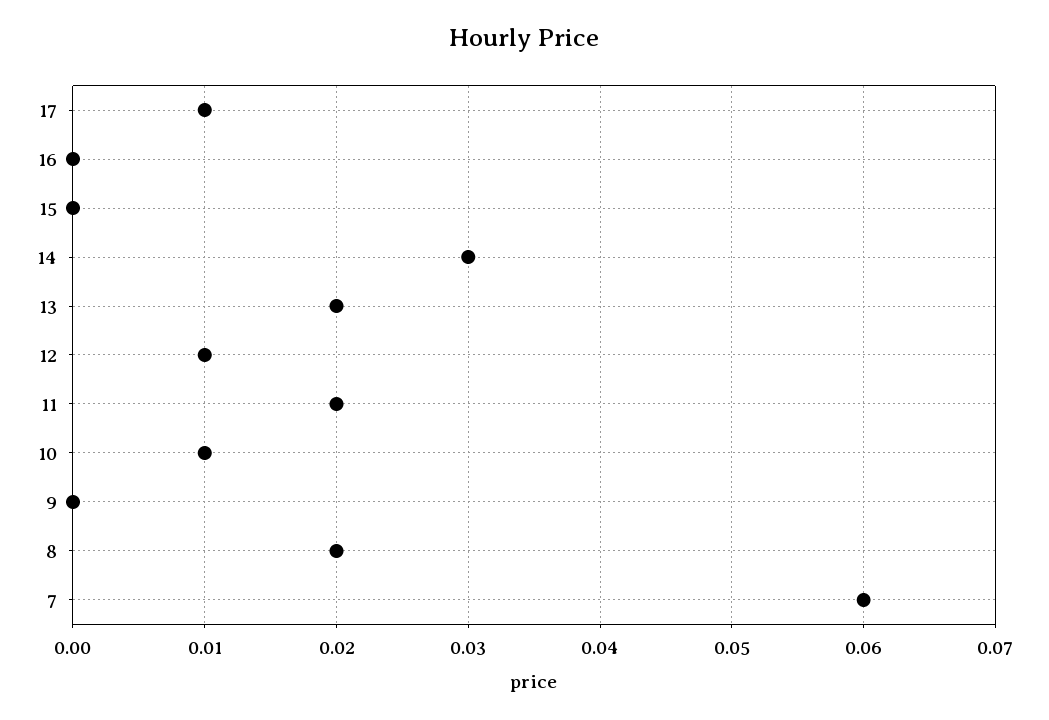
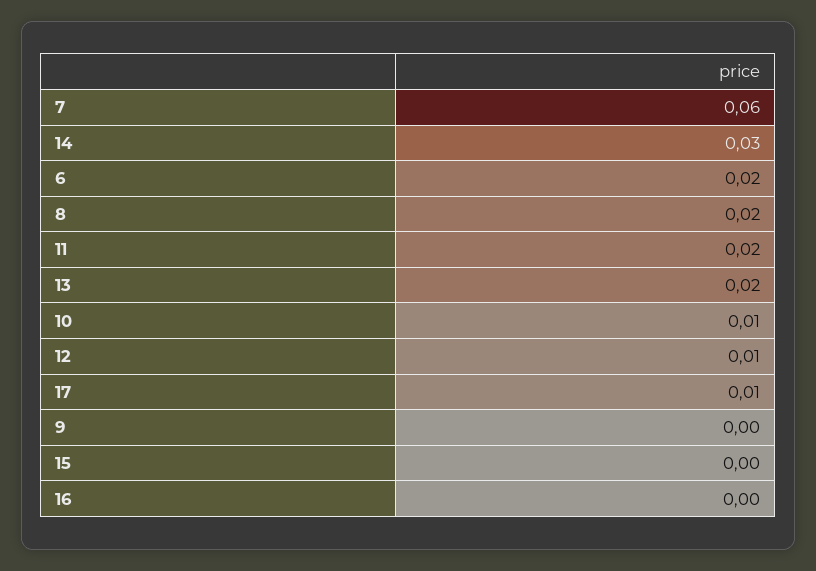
  {
    "17": 0.01,
    "16": 0,
    "15": 0,
    "14": 0.03,
    "13": 0.02,
    "12": 0.01,
    "11": 0.02,
    "10": 0.01,
    "9": 0,
    "8": 0.02,
-   "7": 0.06
+   "7": 0.06,
+   "6": 0.02
  }

